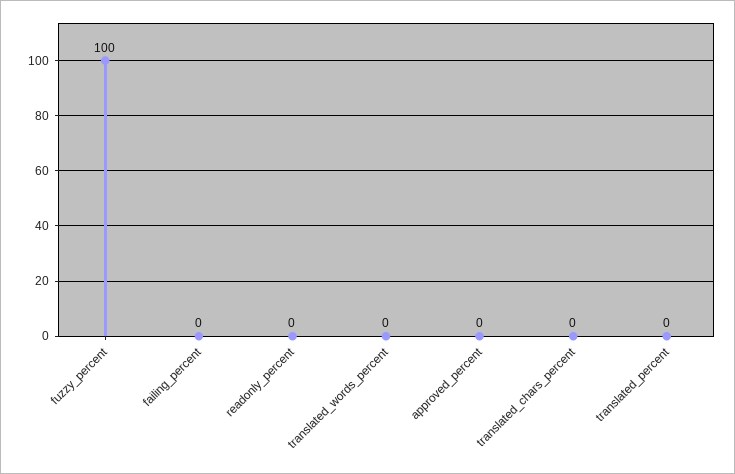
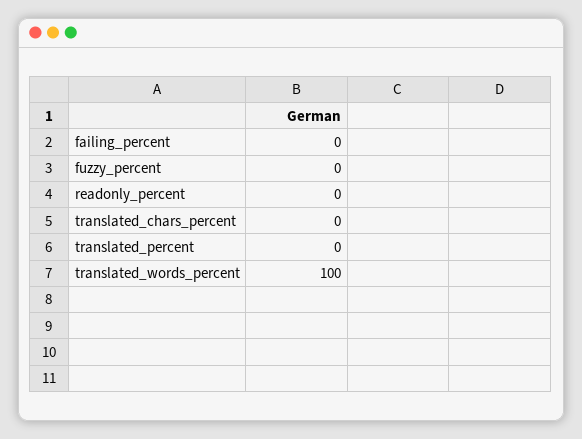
  {
-   "fuzzy_percent": 100,
+   "fuzzy_percent": 0,
    "failing_percent": 0,
    "readonly_percent": 0,
-   "translated_words_percent": 0,
+   "translated_words_percent": 100,
-   "approved_percent": 0,
    "translated_chars_percent": 0,
    "translated_percent": 0
  }

